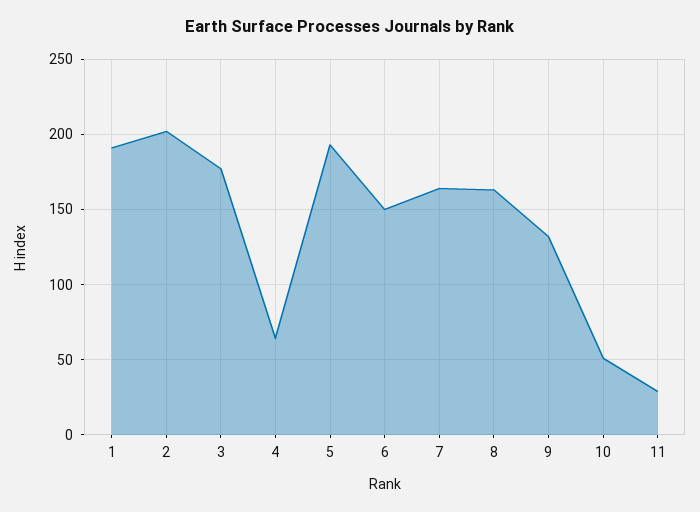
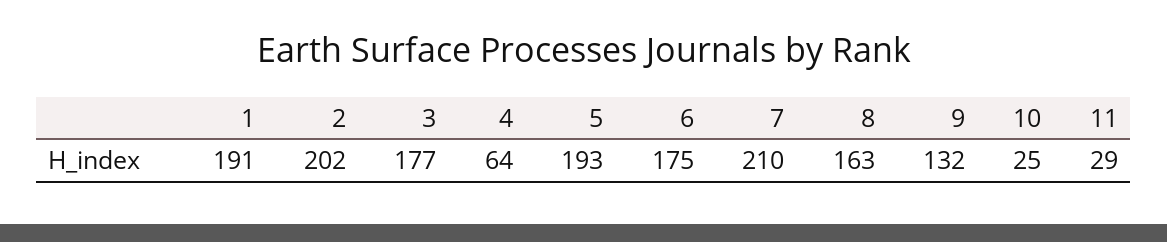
  {
    "1": 191,
    "2": 202,
    "3": 177,
    "4": 64,
    "5": 193,
-   "6": 150,
+   "6": 175,
-   "7": 165,
+   "7": 210,
    "8": 163,
    "9": 132,
-   "10": 50,
+   "10": 25,
    "11": 29
  }

